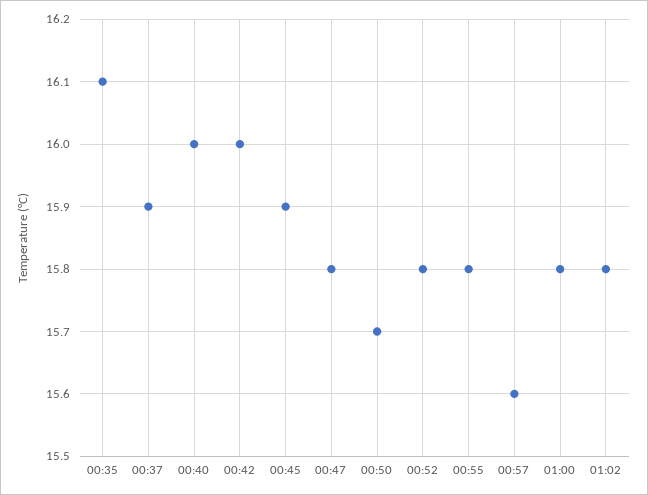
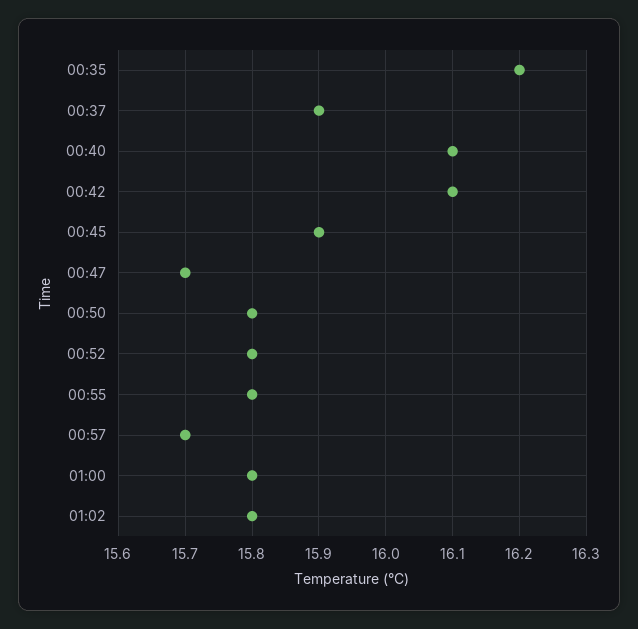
  {
-   "00:35": 16.1,
+   "00:35": 16.2,
    "00:37": 15.9,
-   "00:40": 16,
+   "00:40": 16.1,
-   "00:42": 16,
+   "00:42": 16.1,
    "00:45": 15.9,
-   "00:47": 15.8,
+   "00:47": 15.7,
-   "00:50": 15.7,
+   "00:50": 15.8,
    "00:52": 15.8,
    "00:55": 15.8,
-   "00:57": 15.6,
+   "00:57": 15.7,
    "01:00": 15.8,
    "01:02": 15.8
  }

